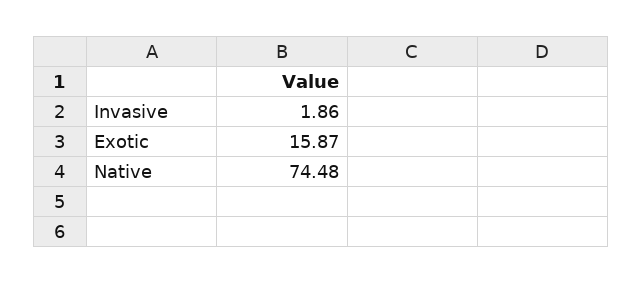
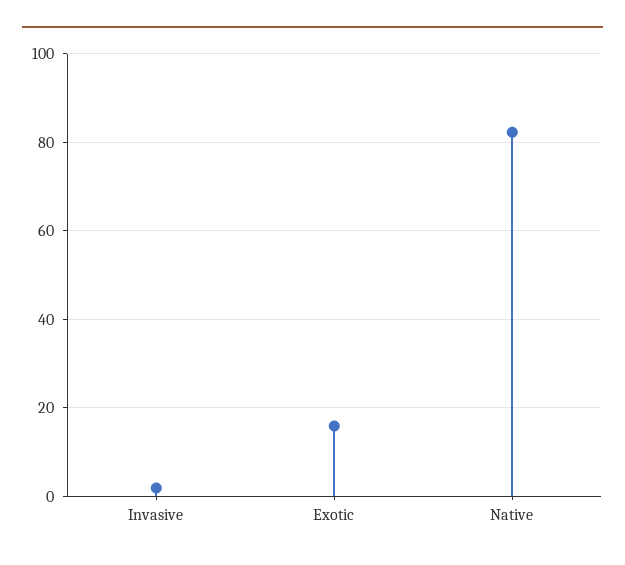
  {
    "Invasive": 1.86,
    "Exotic": 15.87,
-   "Native": 74.48
+   "Native": 82
  }

